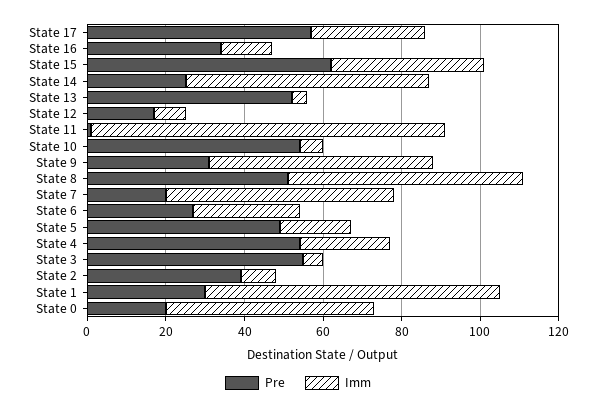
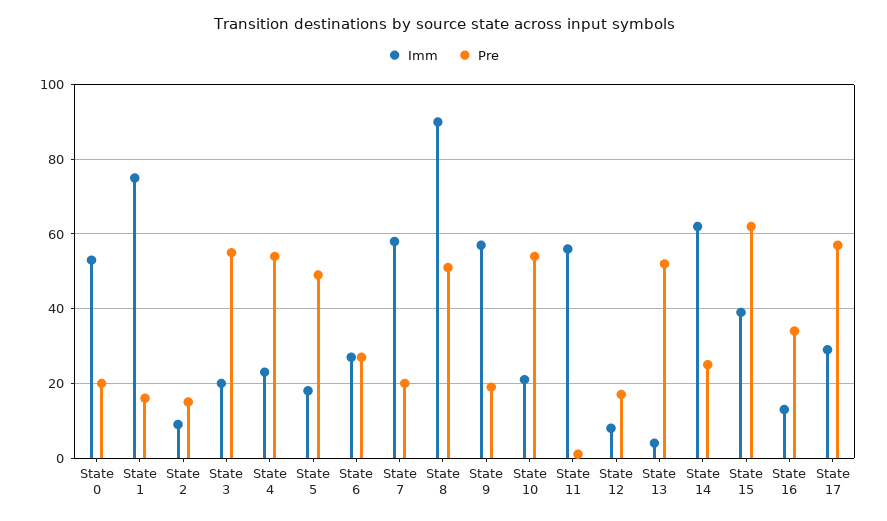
  {
    "Pre": {
      "State 17": 55,
      "State 16": 35,
      "State 15": 60,
      "State 14": 25,
      "State 13": 50,
      "State 12": 15,
      "State 11": 0,
      "State 10": 55,
-     "State 9": 30,
+     "State 9": 20,
      "State 8": 50,
      "State 7": 20,
      "State 6": 25,
      "State 5": 50,
      "State 4": 55,
      "State 3": 55,
-     "State 2": 40,
+     "State 2": 15,
-     "State 1": 30,
+     "State 1": 15,
      "State 0": 20
    },
    "Imm": {
      "State 17": 30,
      "State 16": 15,
      "State 15": 40,
      "State 14": 60,
      "State 13": 5,
      "State 12": 10,
-     "State 11": 90,
+     "State 11": 55,
-     "State 10": 5,
+     "State 10": 20,
      "State 9": 55,
-     "State 8": 60,
+     "State 8": 90,
      "State 7": 60,
      "State 6": 25,
      "State 5": 20,
      "State 4": 25,
-     "State 3": 5,
+     "State 3": 20,
      "State 2": 10,
      "State 1": 75,
      "State 0": 55
    }
  }

